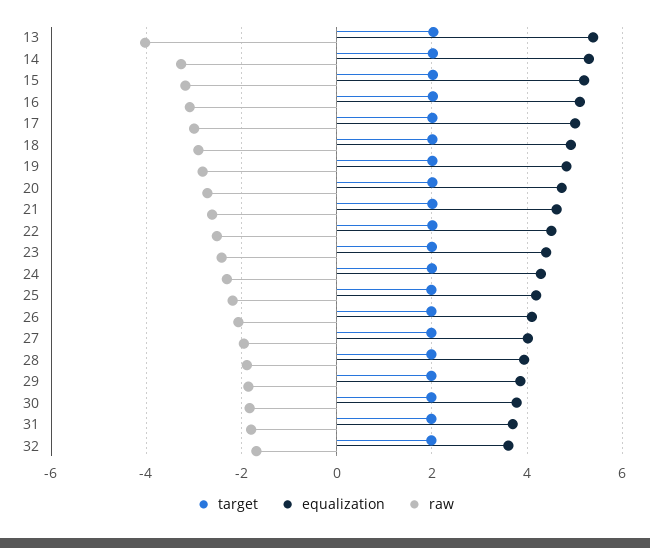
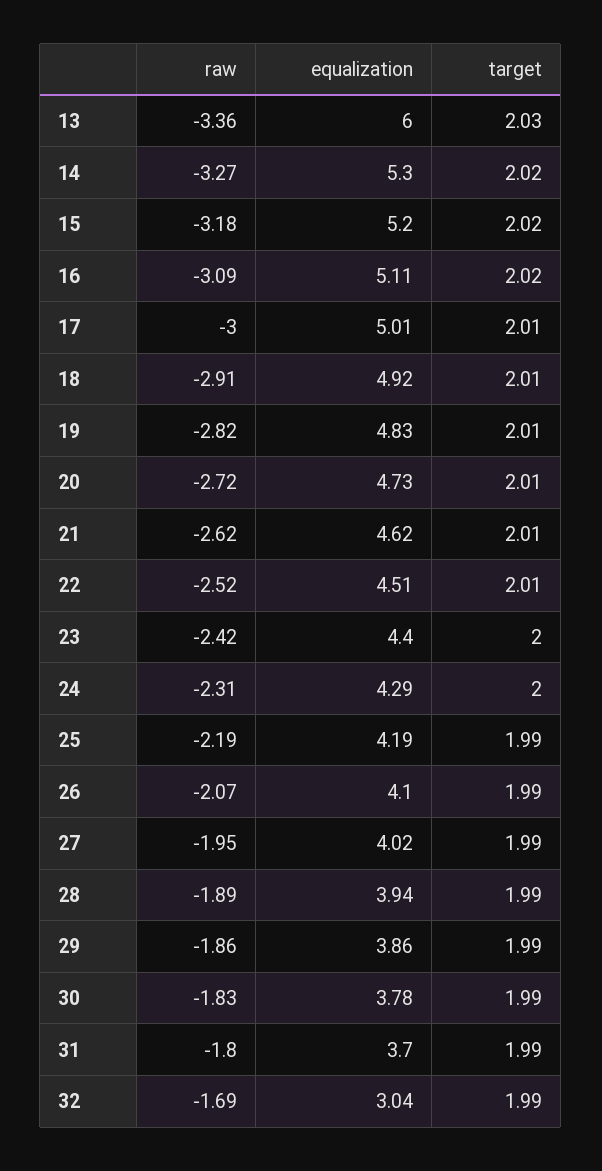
  {
    "target": {
      "13": 2.03,
      "14": 2.02,
      "15": 2.02,
      "16": 2.02,
      "17": 2.01,
      "18": 2.01,
      "19": 2.01,
      "20": 2.01,
      "21": 2.01,
      "22": 2.01,
      "23": 2,
      "24": 2,
      "25": 1.99,
      "26": 1.99,
      "27": 1.99,
      "28": 1.99,
      "29": 1.99,
      "30": 1.99,
      "31": 1.99,
      "32": 1.99
    },
    "equalization": {
-     "13": 5.4,
+     "13": 6,
      "14": 5.3,
      "15": 5.2,
      "16": 5.11,
      "17": 5.01,
      "18": 4.92,
      "19": 4.83,
      "20": 4.73,
      "21": 4.62,
      "22": 4.51,
      "23": 4.4,
      "24": 4.29,
      "25": 4.19,
      "26": 4.1,
      "27": 4.02,
      "28": 3.94,
      "29": 3.86,
      "30": 3.78,
      "31": 3.7,
-     "32": 3.6
+     "32": 3.04
    },
    "raw": {
-     "13": -4,
+     "13": -3.36,
      "14": -3.27,
      "15": -3.18,
      "16": -3.09,
      "17": -3,
      "18": -2.91,
      "19": -2.82,
      "20": -2.72,
      "21": -2.62,
      "22": -2.52,
      "23": -2.42,
      "24": -2.31,
      "25": -2.19,
      "26": -2.07,
      "27": -1.95,
      "28": -1.89,
      "29": -1.86,
      "30": -1.83,
      "31": -1.8,
      "32": -1.69
    }
  }

